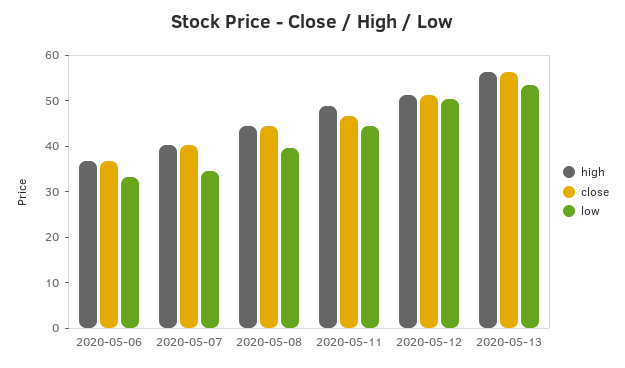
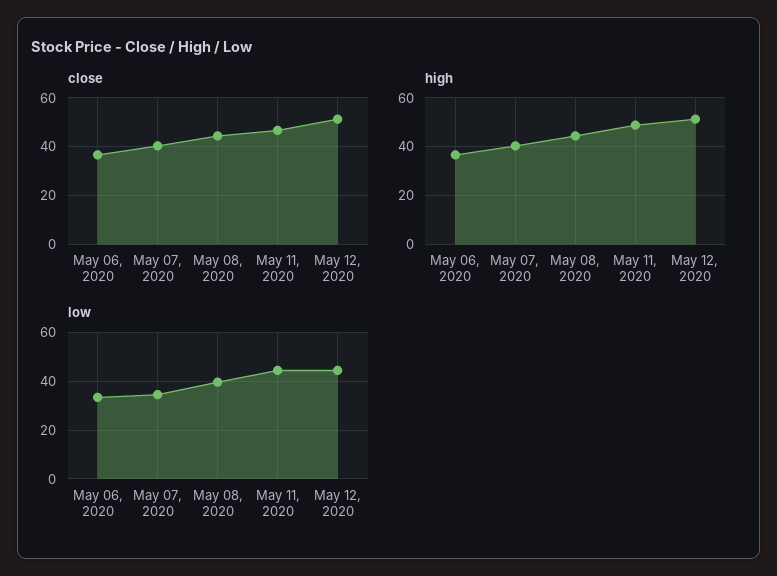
  {
    "high": {
      "2020-05-06": 36,
      "2020-05-07": 40,
      "2020-05-08": 44,
      "2020-05-11": 48,
-     "2020-05-12": 52,
+     "2020-05-12": 52
-     "2020-05-13": 56
    },
    "close": {
      "2020-05-06": 36,
      "2020-05-07": 40,
      "2020-05-08": 44,
      "2020-05-11": 46,
-     "2020-05-12": 52,
+     "2020-05-12": 52
-     "2020-05-13": 56
    },
    "low": {
      "2020-05-06": 34,
      "2020-05-07": 34,
      "2020-05-08": 40,
      "2020-05-11": 44,
-     "2020-05-12": 50,
+     "2020-05-12": 45
-     "2020-05-13": 54
    }
  }

